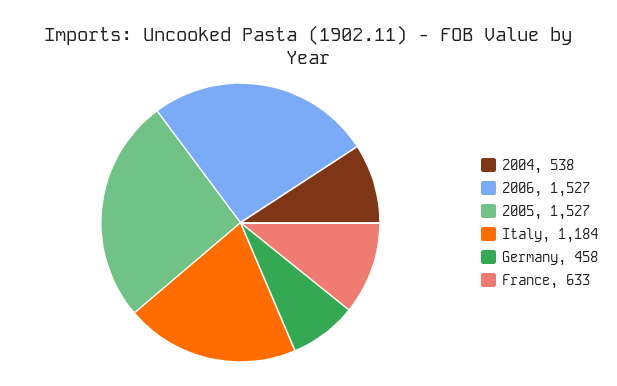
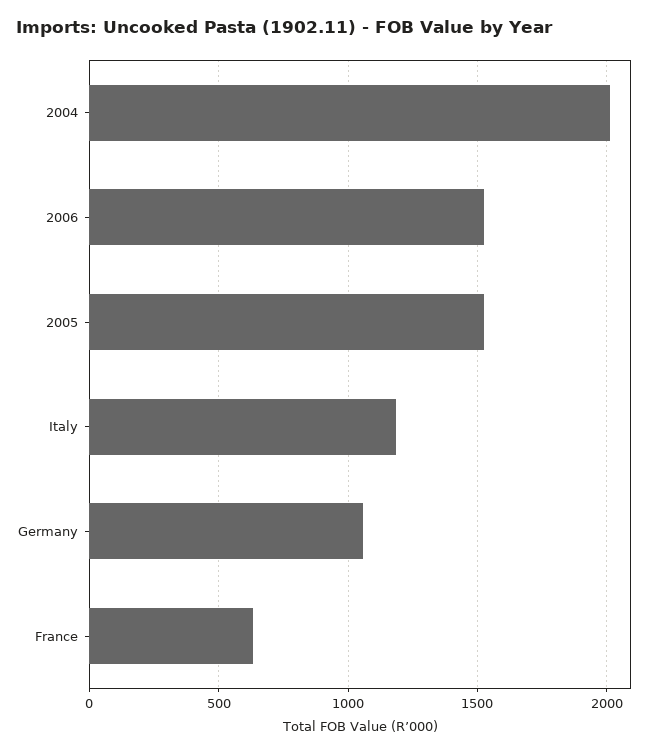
  {
-   "2004": 538,
+   "2004": 2000,
    "2006": 1527,
    "2005": 1527,
    "Italy": 1184,
-   "Germany": 458,
+   "Germany": 1050,
    "France": 633
  }

